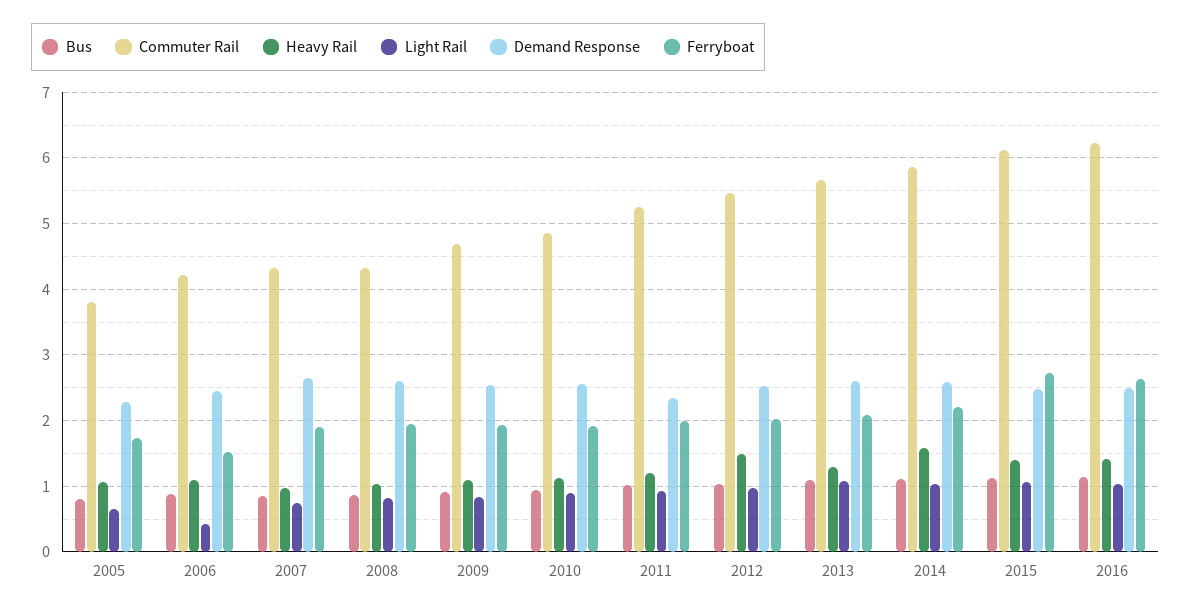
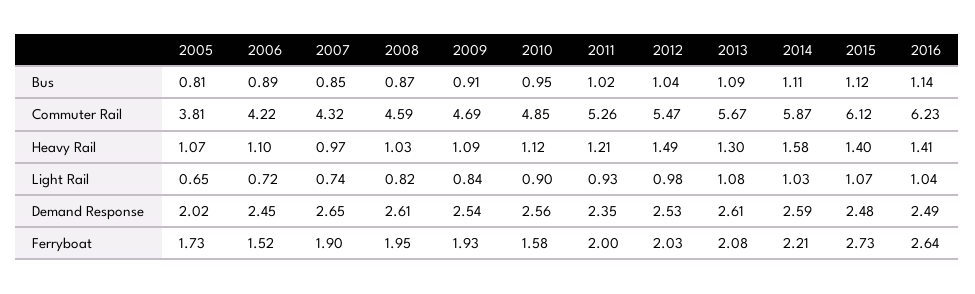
  {
    "Bus": {
      "2005": 0.81,
      "2006": 0.89,
      "2007": 0.85,
      "2008": 0.87,
      "2009": 0.91,
      "2010": 0.95,
      "2011": 1.02,
      "2012": 1.04,
      "2013": 1.09,
      "2014": 1.11,
      "2015": 1.12,
      "2016": 1.14
    },
    "Commuter Rail": {
      "2005": 3.81,
      "2006": 4.22,
      "2007": 4.32,
-     "2008": 4.3,
+     "2008": 4.59,
      "2009": 4.69,
      "2010": 4.85,
      "2011": 5.26,
      "2012": 5.47,
      "2013": 5.67,
      "2014": 5.87,
      "2015": 6.12,
      "2016": 6.23
    },
    "Heavy Rail": {
      "2005": 1.07,
      "2006": 1.1,
      "2007": 0.97,
      "2008": 1.03,
      "2009": 1.09,
      "2010": 1.12,
      "2011": 1.21,
      "2012": 1.49,
      "2013": 1.3,
      "2014": 1.58,
      "2015": 1.4,
      "2016": 1.41
    },
    "Light Rail": {
      "2005": 0.65,
-     "2006": 0.4,
+     "2006": 0.72,
      "2007": 0.74,
      "2008": 0.82,
      "2009": 0.84,
      "2010": 0.9,
      "2011": 0.93,
      "2012": 0.98,
      "2013": 1.08,
      "2014": 1.03,
      "2015": 1.07,
      "2016": 1.04
    },
    "Demand Response": {
-     "2005": 2.3,
+     "2005": 2.02,
      "2006": 2.45,
      "2007": 2.65,
      "2008": 2.61,
      "2009": 2.54,
      "2010": 2.56,
      "2011": 2.35,
      "2012": 2.53,
      "2013": 2.61,
      "2014": 2.59,
      "2015": 2.48,
      "2016": 2.49
    },
    "Ferryboat": {
      "2005": 1.73,
      "2006": 1.52,
      "2007": 1.9,
      "2008": 1.95,
      "2009": 1.93,
-     "2010": 1.9,
+     "2010": 1.58,
      "2011": 2,
      "2012": 2.03,
      "2013": 2.08,
      "2014": 2.21,
      "2015": 2.73,
      "2016": 2.64
    }
  }

